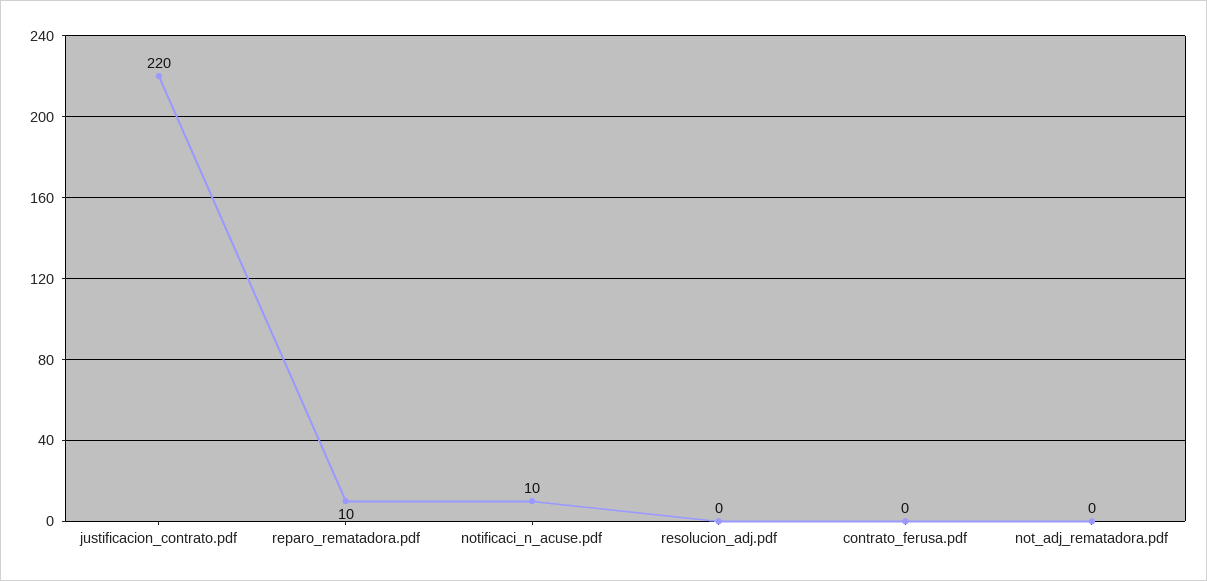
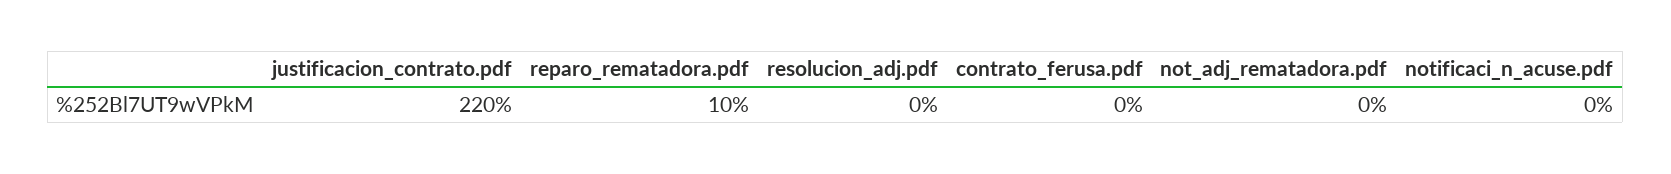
  {
    "justificacion_contrato.pdf": 220,
    "reparo_rematadora.pdf": 10,
-   "notificaci_n_acuse.pdf": 10,
+   "notificaci_n_acuse.pdf": 0,
    "resolucion_adj.pdf": 0,
    "contrato_ferusa.pdf": 0,
    "not_adj_rematadora.pdf": 0
  }

